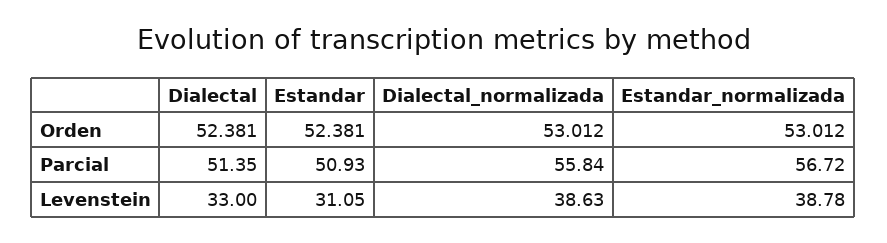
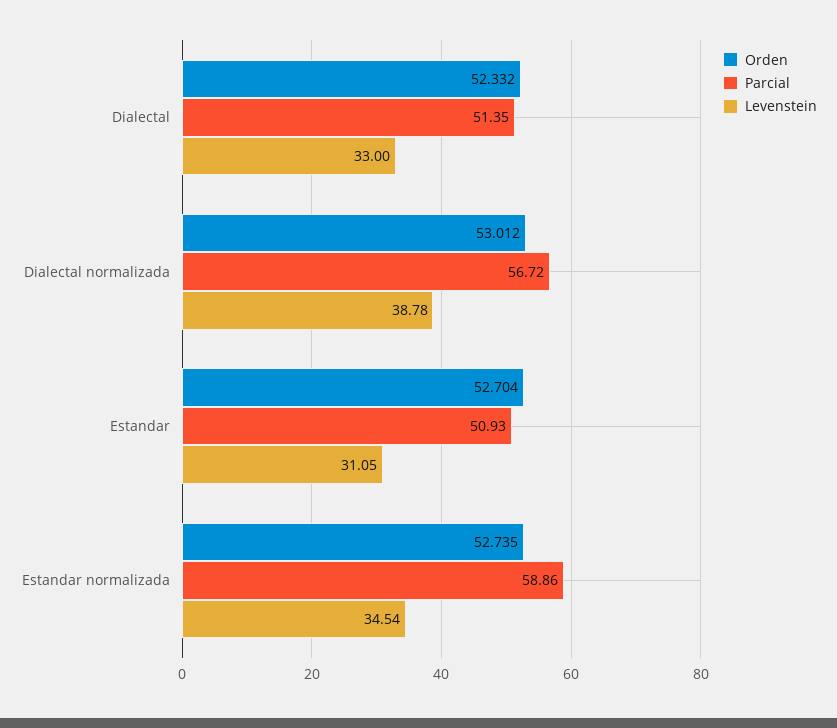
  {
    "Orden": {
-     "Dialectal": 52.381,
+     "Dialectal": 52.332,
-     "Estandar": 52.381,
+     "Estandar": 52.704,
      "Dialectal_normalizada": 53.012,
-     "Estandar_normalizada": 53.012
+     "Estandar_normalizada": 52.735
    },
    "Parcial": {
      "Dialectal": 51.35,
      "Estandar": 50.93,
-     "Dialectal_normalizada": 55.84,
+     "Dialectal_normalizada": 56.72,
-     "Estandar_normalizada": 56.72
+     "Estandar_normalizada": 58.86
    },
    "Levenstein": {
      "Dialectal": 33,
      "Estandar": 31.05,
-     "Dialectal_normalizada": 38.63,
+     "Dialectal_normalizada": 38.78,
-     "Estandar_normalizada": 38.78
+     "Estandar_normalizada": 34.54
    }
  }

